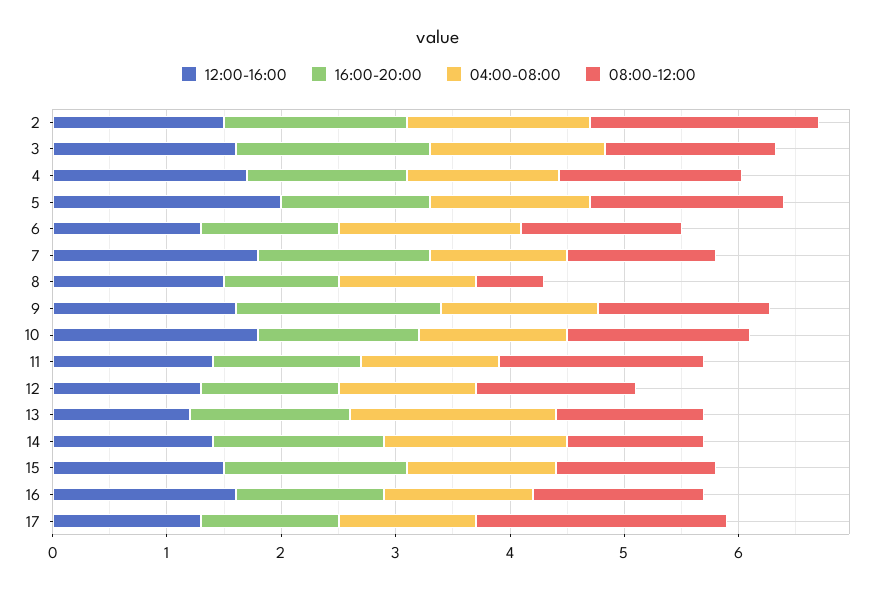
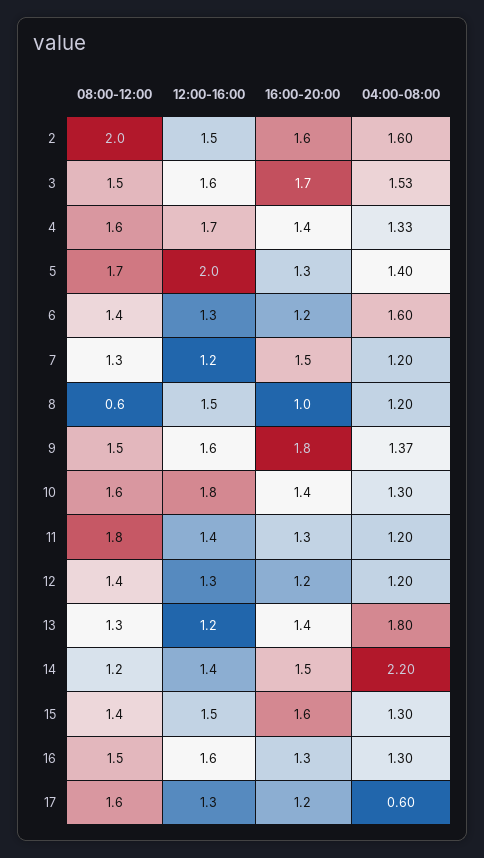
  {
    "12:00-16:00": {
      "2": 1.5,
      "3": 1.6,
      "4": 1.7,
      "5": 2,
      "6": 1.3,
-     "7": 1.8,
+     "7": 1.2,
      "8": 1.5,
      "9": 1.6,
      "10": 1.8,
      "11": 1.4,
      "12": 1.3,
      "13": 1.2,
      "14": 1.4,
      "15": 1.5,
      "16": 1.6,
      "17": 1.3
    },
    "16:00-20:00": {
      "2": 1.6,
      "3": 1.7,
      "4": 1.4,
      "5": 1.3,
      "6": 1.2,
      "7": 1.5,
      "8": 1,
      "9": 1.8,
      "10": 1.4,
      "11": 1.3,
      "12": 1.2,
      "13": 1.4,
      "14": 1.5,
      "15": 1.6,
      "16": 1.3,
      "17": 1.2
    },
    "04:00-08:00": {
      "2": 1.6,
      "3": 1.53,
      "4": 1.33,
      "5": 1.4,
      "6": 1.6,
      "7": 1.2,
      "8": 1.2,
      "9": 1.37,
      "10": 1.3,
      "11": 1.2,
      "12": 1.2,
      "13": 1.8,
-     "14": 1.6,
+     "14": 2.2,
      "15": 1.3,
      "16": 1.3,
-     "17": 1.2
+     "17": 0.6
    },
    "08:00-12:00": {
      "2": 2,
      "3": 1.5,
      "4": 1.6,
      "5": 1.7,
      "6": 1.4,
      "7": 1.3,
      "8": 0.6,
      "9": 1.5,
      "10": 1.6,
      "11": 1.8,
      "12": 1.4,
      "13": 1.3,
      "14": 1.2,
      "15": 1.4,
      "16": 1.5,
-     "17": 2.2
+     "17": 1.6
    }
  }

